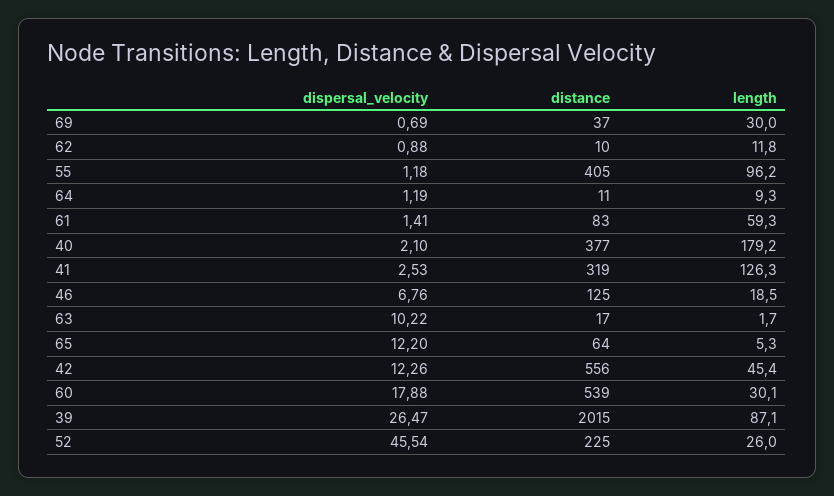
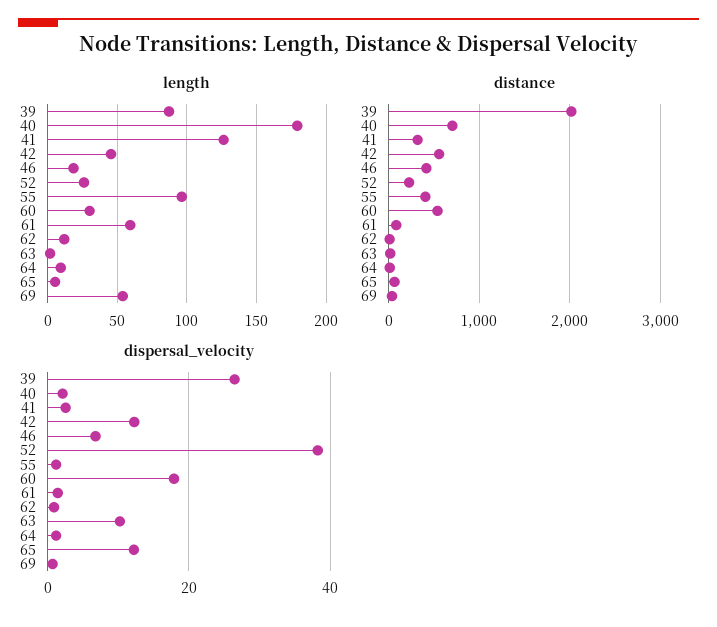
  {
    "dispersal_velocity": {
      "69": 0.69,
      "62": 0.88,
      "55": 1.18,
      "64": 1.19,
      "61": 1.41,
      "40": 2.1,
      "41": 2.53,
      "46": 6.76,
      "63": 10.22,
      "65": 12.2,
      "42": 12.26,
      "60": 17.88,
      "39": 26.47,
-     "52": 45.54
+     "52": 38
    },
    "distance": {
      "69": 37,
      "62": 10,
      "55": 405,
      "64": 11,
      "61": 83,
-     "40": 377,
+     "40": 700,
      "41": 319,
-     "46": 125,
+     "46": 400,
      "63": 17,
      "65": 64,
      "42": 556,
      "60": 539,
      "39": 2015,
      "52": 225
    },
    "length": {
-     "69": 30,
+     "69": 55,
      "62": 11.8,
      "55": 96.2,
      "64": 9.3,
      "61": 59.3,
      "40": 179.2,
      "41": 126.3,
      "46": 18.5,
      "63": 1.7,
      "65": 5.3,
      "42": 45.4,
      "60": 30.1,
      "39": 87.1,
      "52": 26
    }
  }

